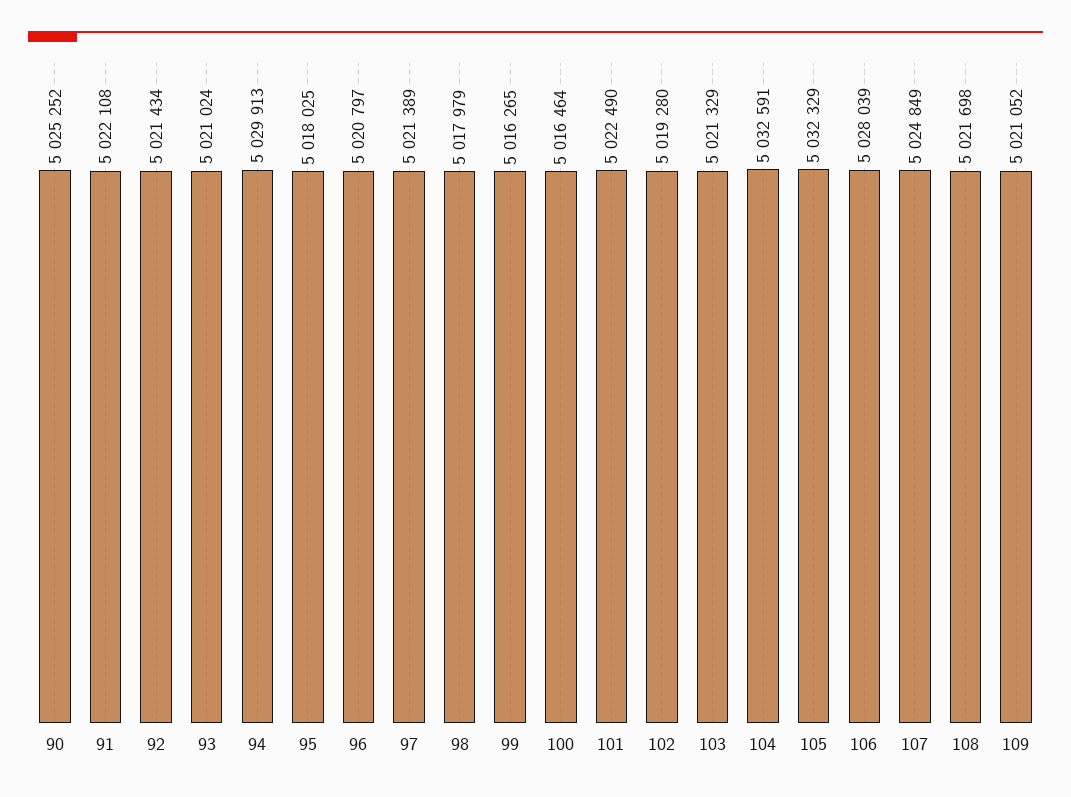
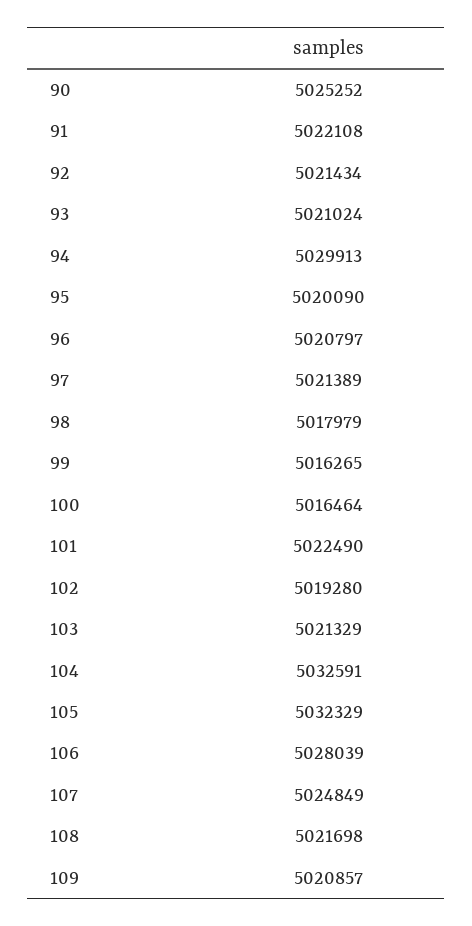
  {
    "90": 5025252,
    "91": 5022108,
    "92": 5021434,
    "93": 5021024,
    "94": 5029913,
-   "95": 5018025,
+   "95": 5020090,
    "96": 5020797,
    "97": 5021389,
    "98": 5017979,
    "99": 5016265,
    "100": 5016464,
    "101": 5022490,
    "102": 5019280,
    "103": 5021329,
    "104": 5032591,
    "105": 5032329,
    "106": 5028039,
    "107": 5024849,
    "108": 5021698,
-   "109": 5021052
+   "109": 5020857
  }

